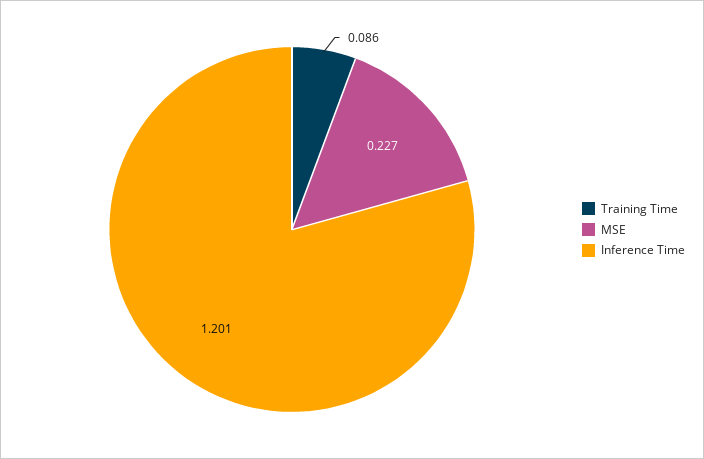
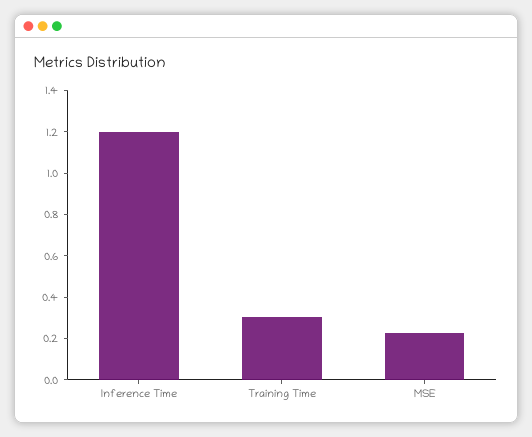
  {
-   "Training Time": 0.086,
+   "Training Time": 0.3,
    "MSE": 0.227,
    "Inference Time": 1.201
  }

